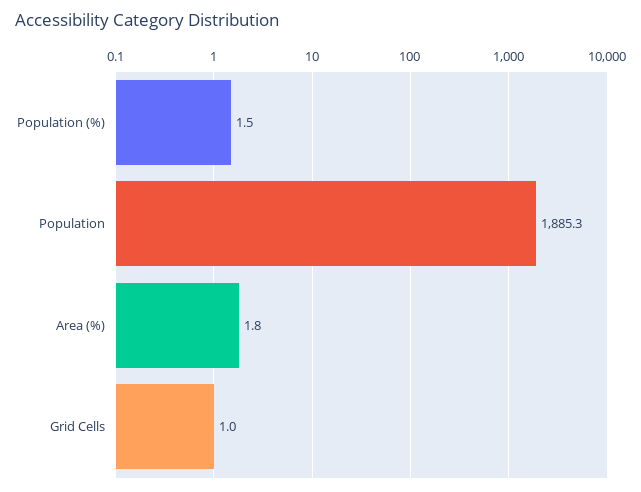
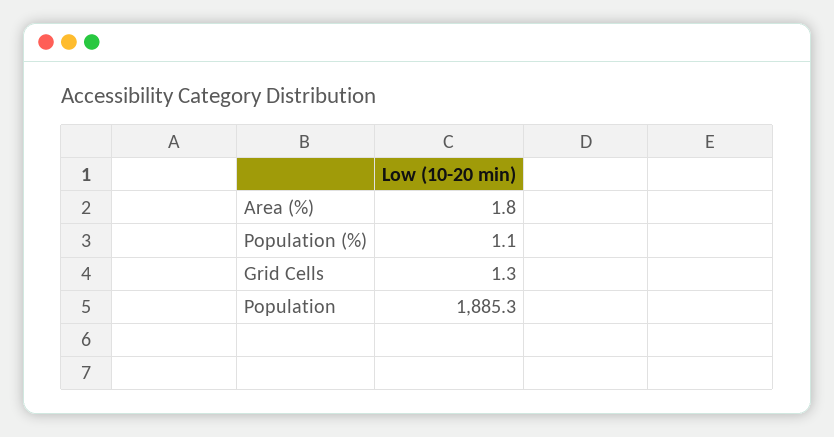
  {
-   "Population (%)": 1.5,
+   "Population (%)": 1.1,
    "Population": 1885.3,
    "Area (%)": 1.8,
-   "Grid Cells": 1
+   "Grid Cells": 1.3
  }

